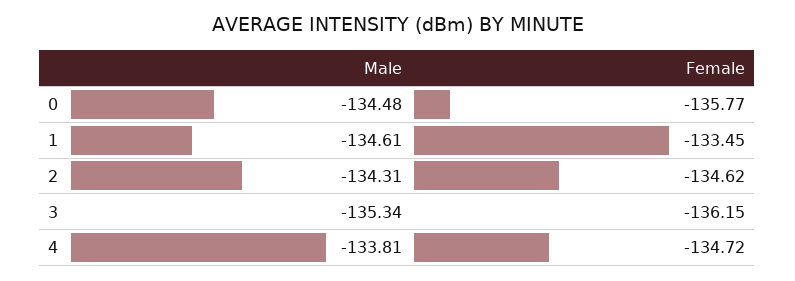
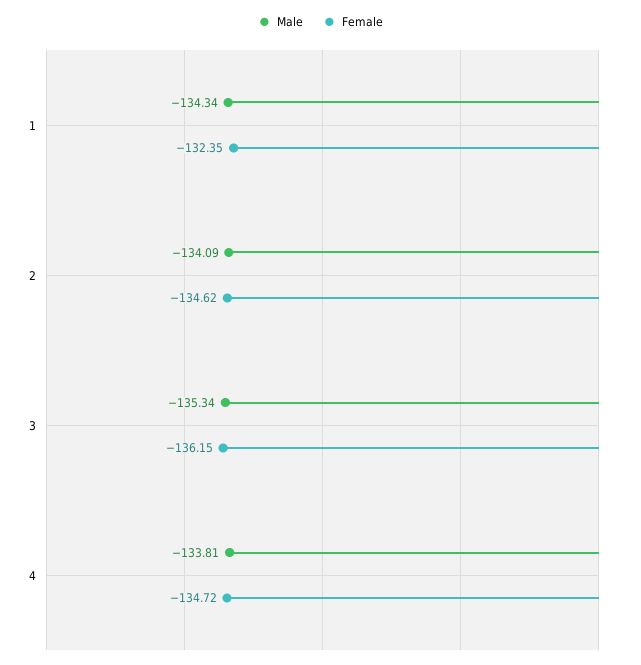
  {
    "Male": {
-     "0": -134.48,
-     "1": -134.61,
+     "1": -134.34,
-     "2": -134.31,
+     "2": -134.09,
      "3": -135.34,
      "4": -133.81
    },
    "Female": {
-     "0": -135.77,
-     "1": -133.45,
+     "1": -132.35,
      "2": -134.62,
      "3": -136.15,
      "4": -134.72
    }
  }

